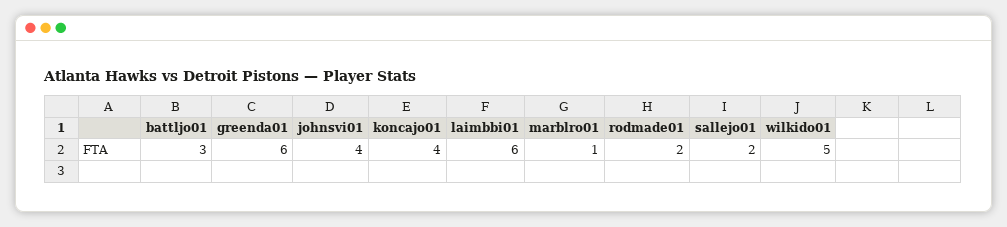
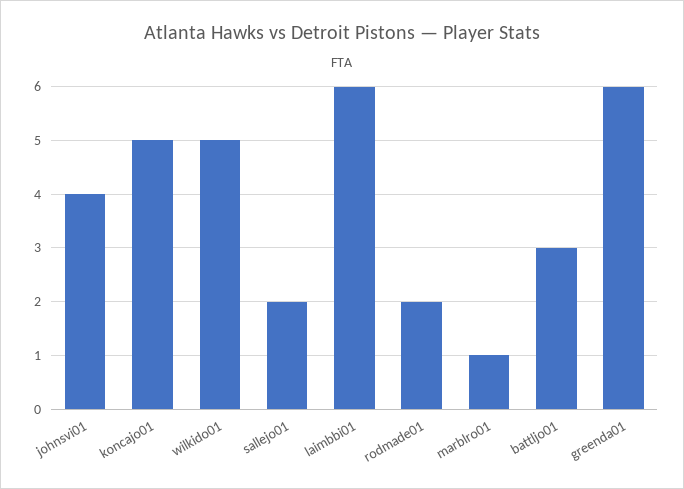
  {
    "battljo01": 3,
    "greenda01": 6,
    "johnsvi01": 4,
-   "koncajo01": 4,
+   "koncajo01": 5,
    "laimbbi01": 6,
    "marblro01": 1,
    "rodmade01": 2,
    "sallejo01": 2,
    "wilkido01": 5
  }

